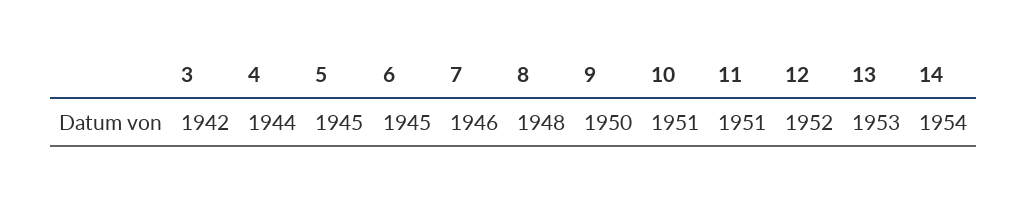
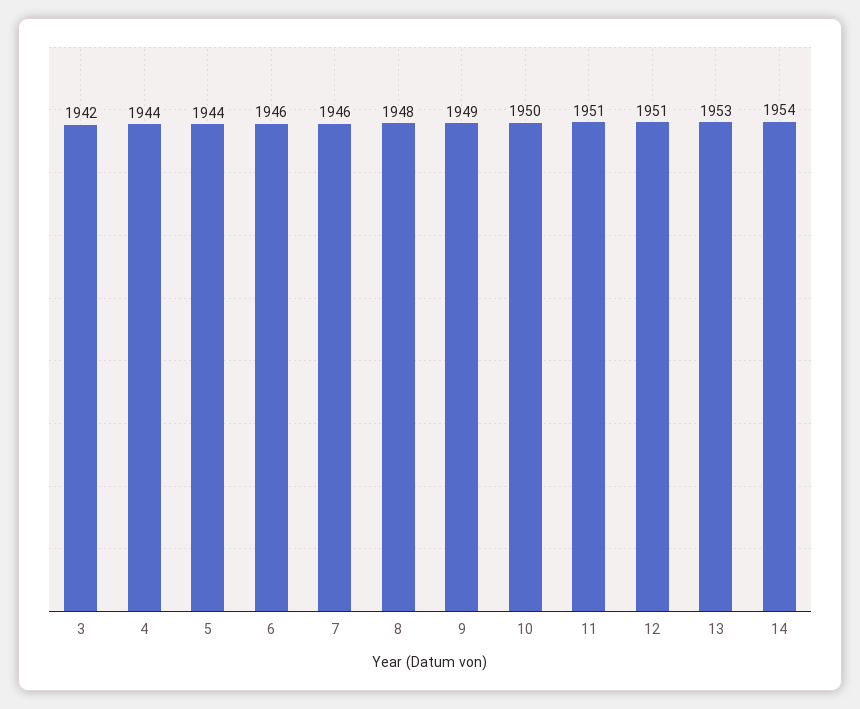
  {
    "3": 1942,
    "4": 1944,
-   "5": 1945,
+   "5": 1944,
-   "6": 1945,
+   "6": 1946,
    "7": 1946,
    "8": 1948,
-   "9": 1950,
+   "9": 1949,
-   "10": 1951,
+   "10": 1950,
    "11": 1951,
-   "12": 1952,
+   "12": 1951,
    "13": 1953,
    "14": 1954
  }

